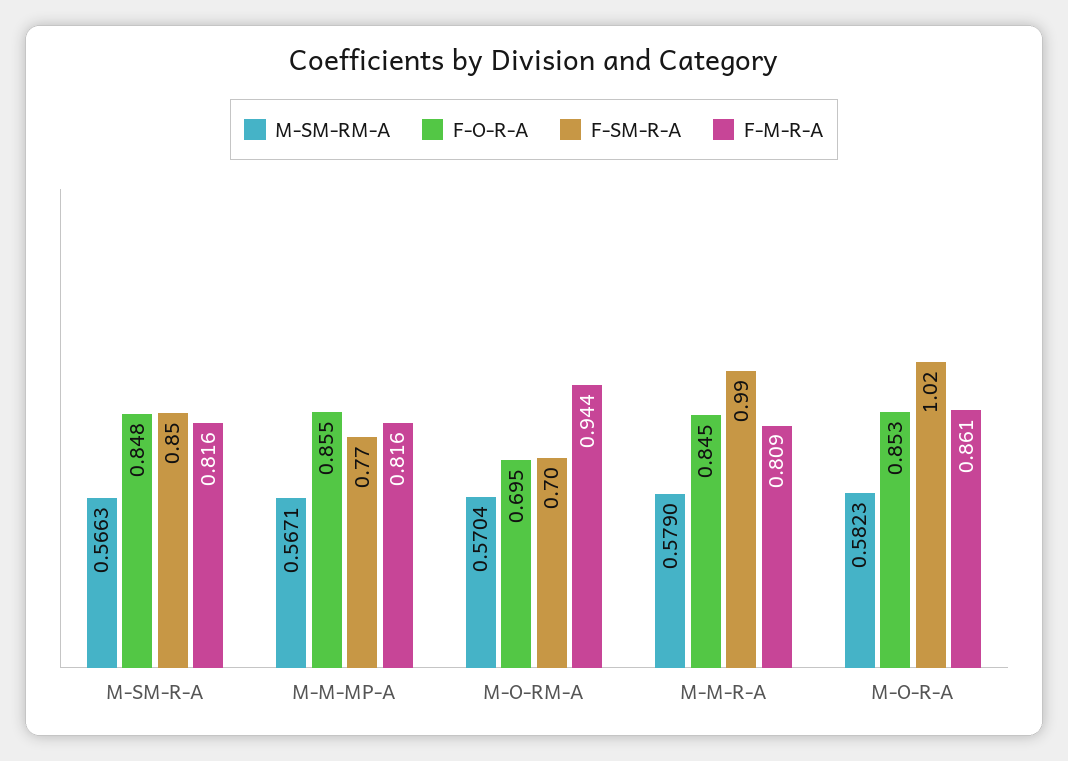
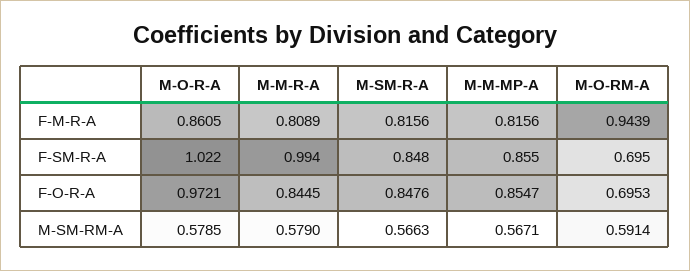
  {
    "M-SM-RM-A": {
      "M-SM-R-A": 0.5663,
      "M-M-MP-A": 0.5671,
-     "M-O-RM-A": 0.5704,
+     "M-O-RM-A": 0.5914,
      "M-M-R-A": 0.579,
-     "M-O-R-A": 0.5823
+     "M-O-R-A": 0.5785
    },
    "F-O-R-A": {
      "M-SM-R-A": 0.8476,
      "M-M-MP-A": 0.8547,
      "M-O-RM-A": 0.6953,
      "M-M-R-A": 0.8445,
-     "M-O-R-A": 0.853
+     "M-O-R-A": 0.9721
    },
    "F-SM-R-A": {
      "M-SM-R-A": 0.848,
-     "M-M-MP-A": 0.77,
+     "M-M-MP-A": 0.855,
      "M-O-RM-A": 0.695,
      "M-M-R-A": 0.994,
      "M-O-R-A": 1.022
    },
    "F-M-R-A": {
      "M-SM-R-A": 0.8156,
      "M-M-MP-A": 0.8156,
      "M-O-RM-A": 0.9439,
      "M-M-R-A": 0.8089,
      "M-O-R-A": 0.8605
    }
  }

